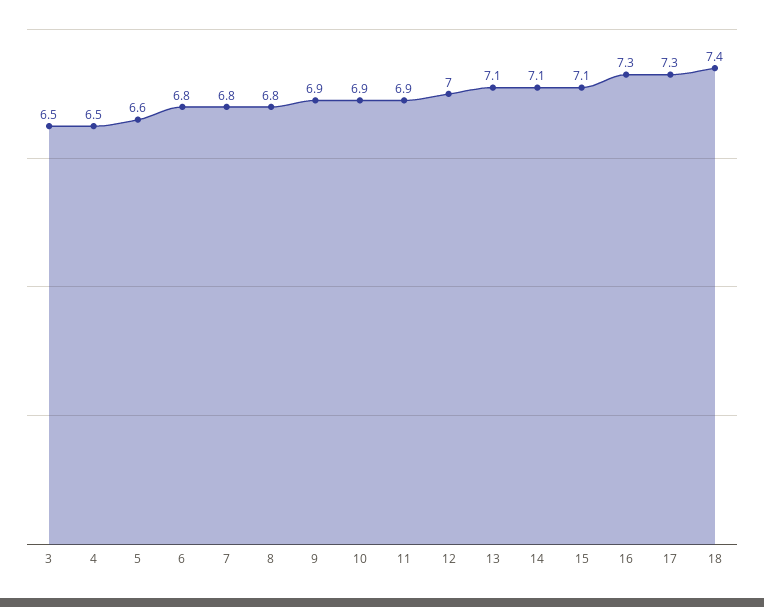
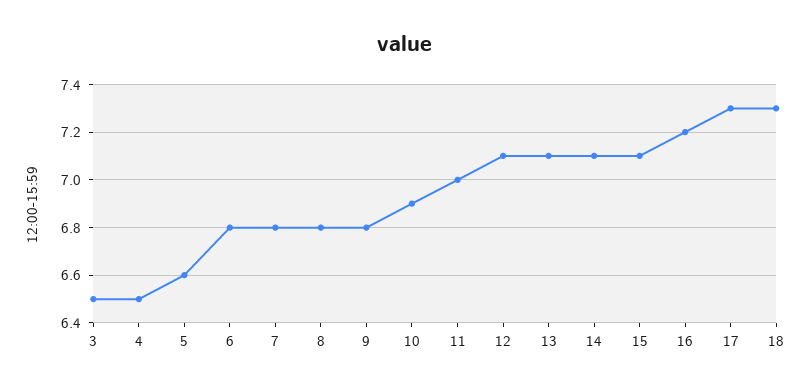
  {
    "3": 6.5,
    "4": 6.5,
    "5": 6.6,
    "6": 6.8,
    "7": 6.8,
    "8": 6.8,
-   "9": 6.9,
+   "9": 6.8,
    "10": 6.9,
-   "11": 6.9,
+   "11": 7,
-   "12": 7,
+   "12": 7.1,
    "13": 7.1,
    "14": 7.1,
    "15": 7.1,
-   "16": 7.3,
+   "16": 7.2,
    "17": 7.3,
-   "18": 7.4
+   "18": 7.3
  }

